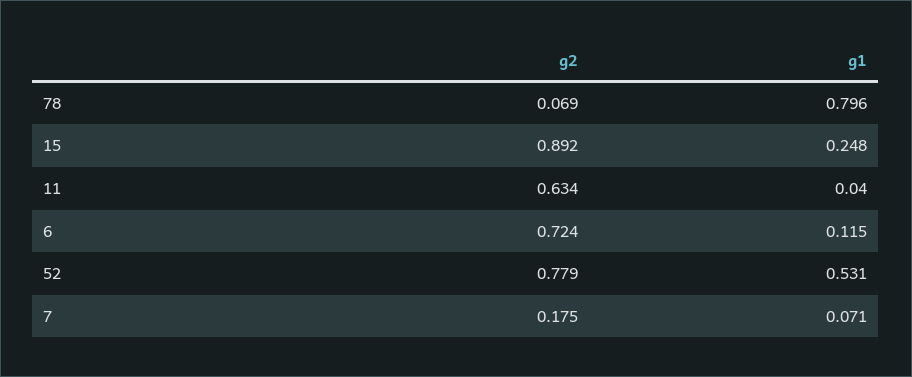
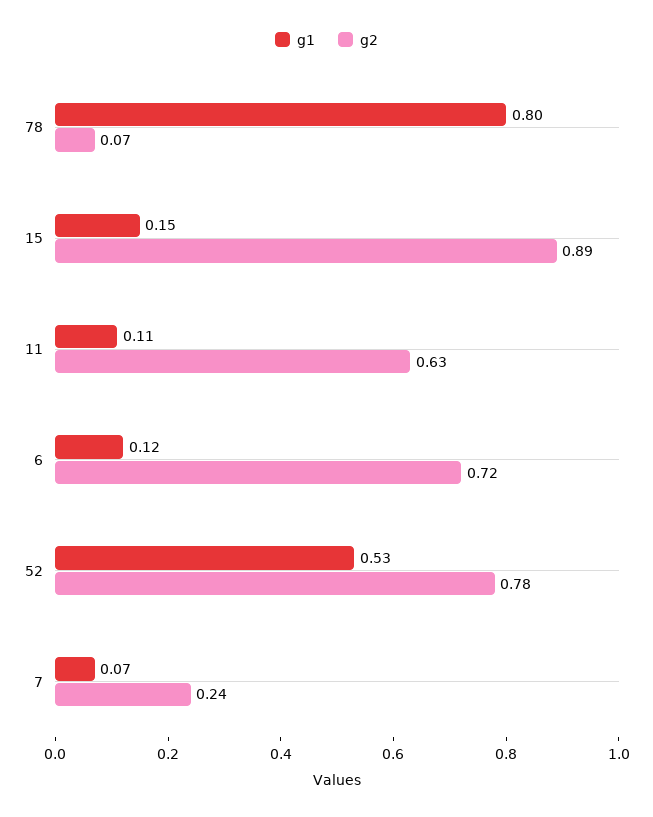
  {
    "g2": {
      "78": 0.069,
      "15": 0.892,
      "11": 0.634,
      "6": 0.724,
      "52": 0.779,
-     "7": 0.175
+     "7": 0.24
    },
    "g1": {
      "78": 0.796,
-     "15": 0.248,
+     "15": 0.15,
-     "11": 0.04,
+     "11": 0.11,
      "6": 0.115,
      "52": 0.531,
      "7": 0.071
    }
  }

